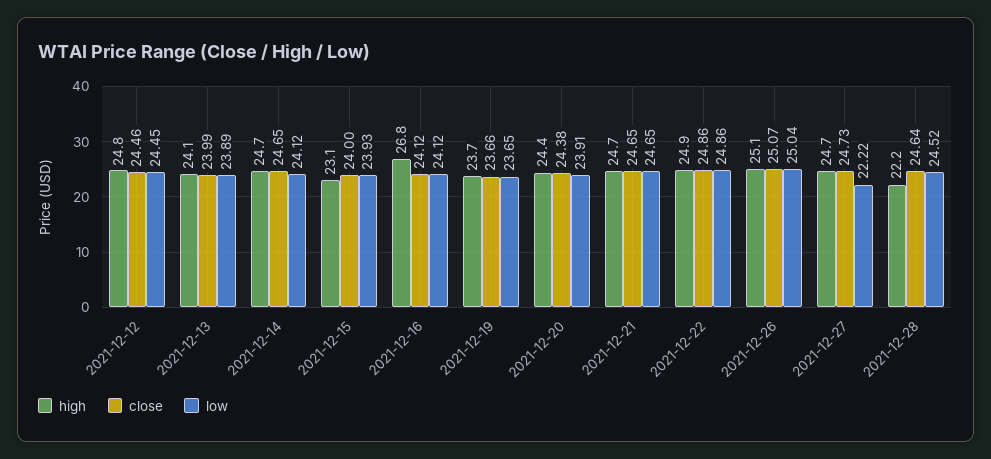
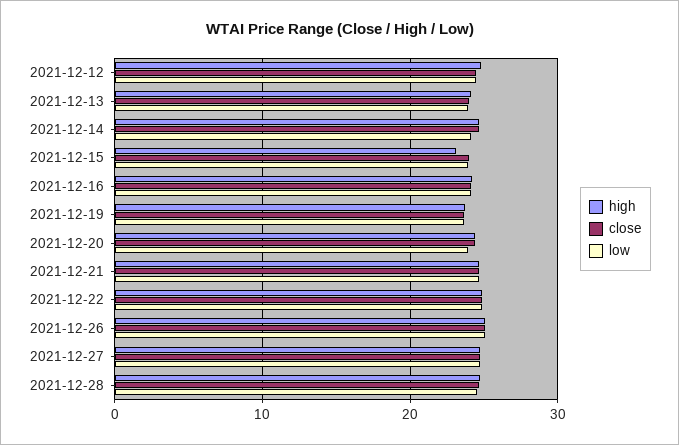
  {
    "high": {
      "2021-12-12": 24.8,
      "2021-12-13": 24.1,
      "2021-12-14": 24.7,
      "2021-12-15": 23.1,
-     "2021-12-16": 26.8,
+     "2021-12-16": 24,
      "2021-12-19": 23.7,
      "2021-12-20": 24.4,
      "2021-12-21": 24.7,
      "2021-12-22": 24.9,
      "2021-12-26": 25.1,
      "2021-12-27": 24.7,
-     "2021-12-28": 22.2
+     "2021-12-28": 25
    },
    "close": {
      "2021-12-12": 24.46,
      "2021-12-13": 23.99,
      "2021-12-14": 24.65,
      "2021-12-15": 24,
      "2021-12-16": 24.12,
      "2021-12-19": 23.66,
      "2021-12-20": 24.38,
      "2021-12-21": 24.65,
      "2021-12-22": 24.86,
      "2021-12-26": 25.07,
      "2021-12-27": 24.73,
      "2021-12-28": 24.64
    },
    "low": {
      "2021-12-12": 24.45,
      "2021-12-13": 23.89,
      "2021-12-14": 24.12,
      "2021-12-15": 23.93,
      "2021-12-16": 24.12,
      "2021-12-19": 23.65,
      "2021-12-20": 23.91,
      "2021-12-21": 24.65,
      "2021-12-22": 24.86,
      "2021-12-26": 25.04,
-     "2021-12-27": 22.22,
+     "2021-12-27": 25,
      "2021-12-28": 24.52
    }
  }

